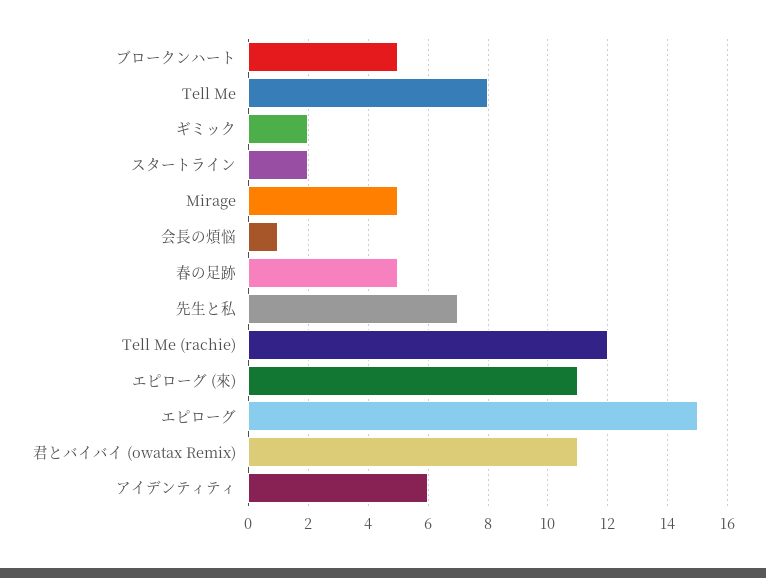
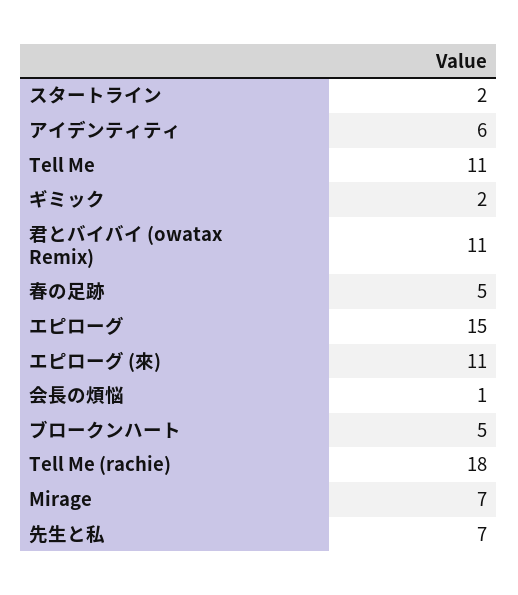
  {
    "ブロークンハート": 5,
-   "Tell Me": 8,
+   "Tell Me": 11,
    "ギミック": 2,
    "スタートライン": 2,
-   "Mirage": 5,
+   "Mirage": 7,
    "会長の煩悩": 1,
    "春の足跡": 5,
    "先生と私": 7,
-   "Tell Me (rachie)": 12,
+   "Tell Me (rachie)": 18,
    "エピローグ (來)": 11,
    "エピローグ": 15,
    "君とバイバイ (owatax Remix)": 11,
    "アイデンティティ": 6
  }

